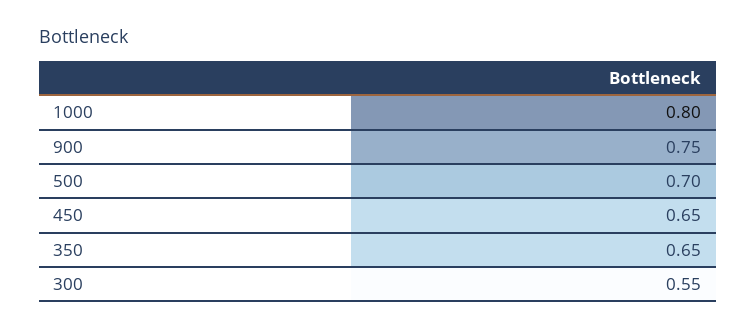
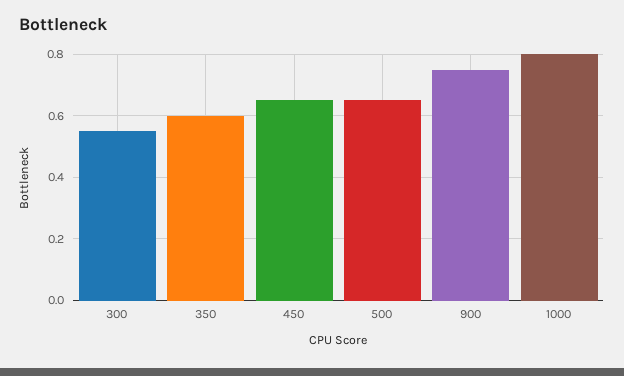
  {
    "1000": 0.8,
    "900": 0.75,
-   "500": 0.7,
+   "500": 0.65,
    "450": 0.65,
-   "350": 0.65,
+   "350": 0.6,
    "300": 0.55
  }

